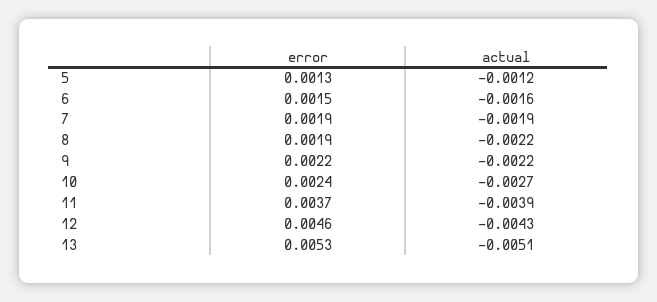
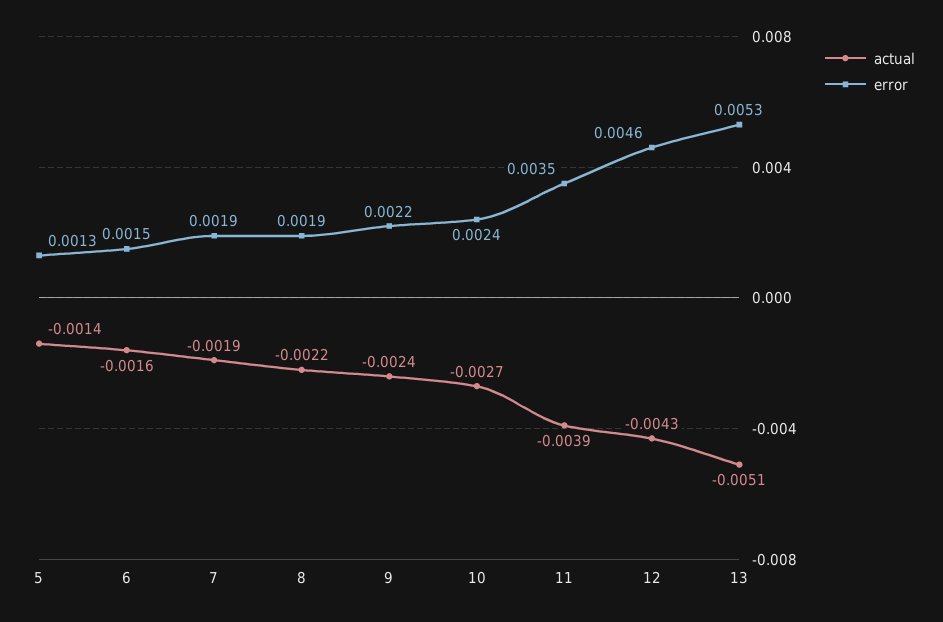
  {
    "error": {
      "5": 0.0013,
      "6": 0.0015,
      "7": 0.0019,
      "8": 0.0019,
      "9": 0.0022,
      "10": 0.0024,
-     "11": 0.0037,
+     "11": 0.0035,
      "12": 0.0046,
      "13": 0.0053
    },
    "actual": {
-     "5": -0.0012,
+     "5": -0.0014,
      "6": -0.0016,
      "7": -0.0019,
      "8": -0.0022,
-     "9": -0.0022,
+     "9": -0.0024,
      "10": -0.0027,
      "11": -0.0039,
      "12": -0.0043,
      "13": -0.0051
    }
  }

